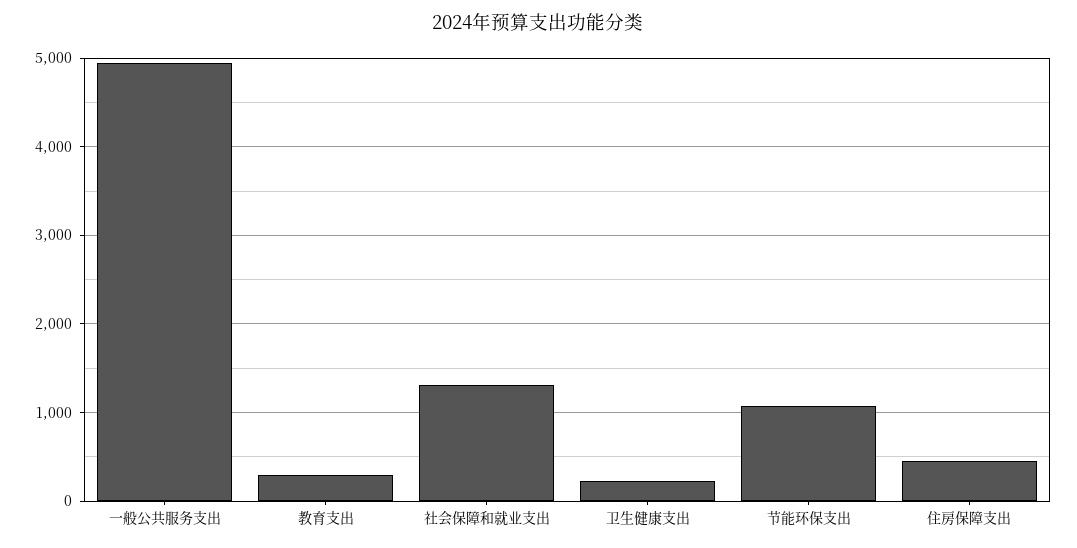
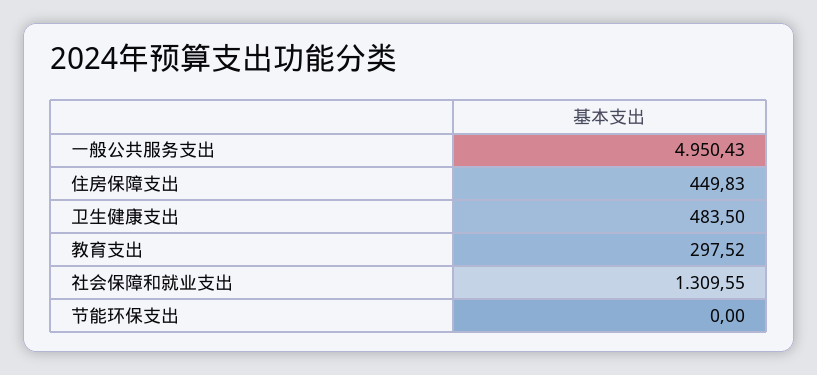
  {
    "一般公共服务支出": 4950.43,
    "教育支出": 297.52,
    "社会保障和就业支出": 1309.55,
-   "卫生健康支出": 200,
+   "卫生健康支出": 483.5,
-   "节能环保支出": 1100,
+   "节能环保支出": 0,
    "住房保障支出": 449.83
  }

